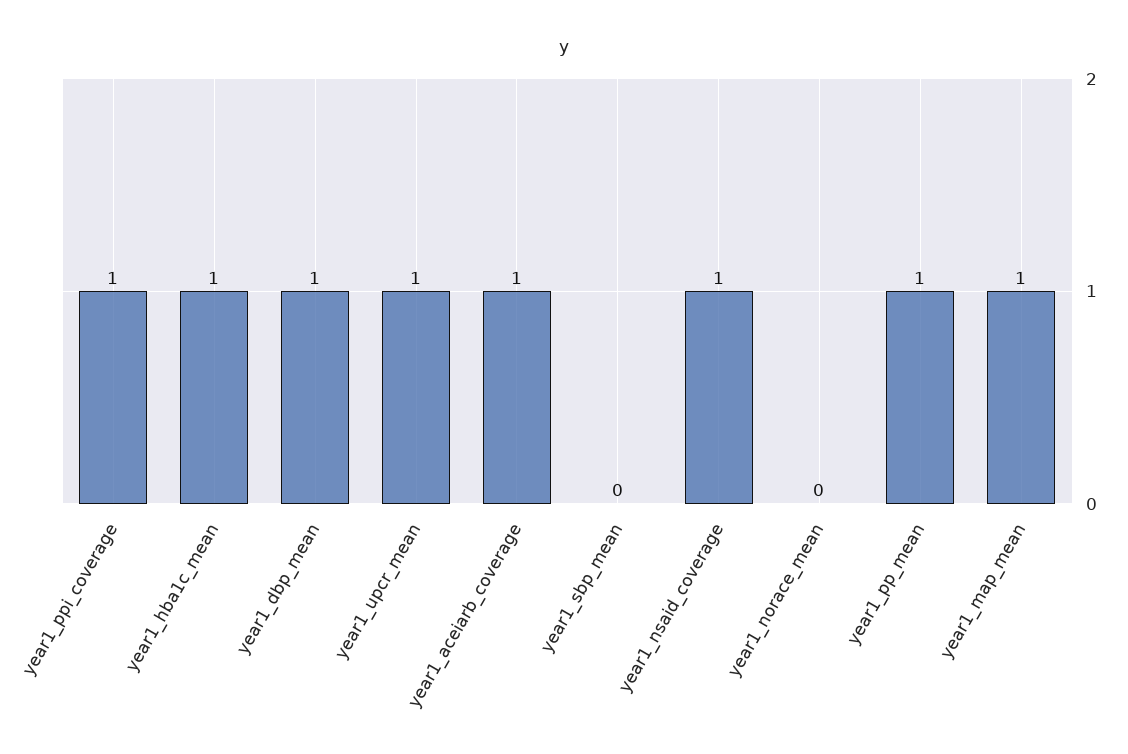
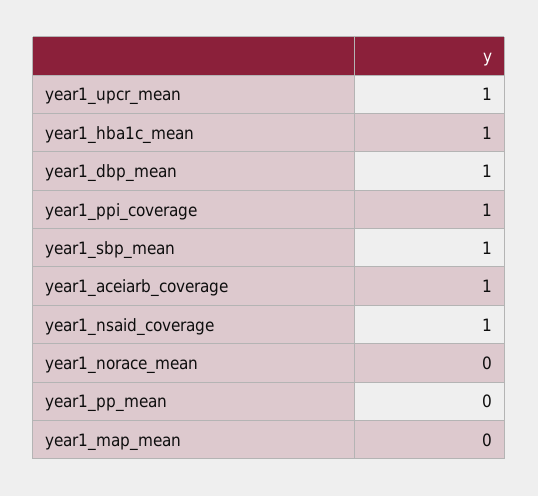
  {
    "year1_ppi_coverage": 1,
    "year1_hba1c_mean": 1,
    "year1_dbp_mean": 1,
    "year1_upcr_mean": 1,
    "year1_aceiarb_coverage": 1,
-   "year1_sbp_mean": 0,
+   "year1_sbp_mean": 1,
    "year1_nsaid_coverage": 1,
    "year1_norace_mean": 0,
-   "year1_pp_mean": 1,
+   "year1_pp_mean": 0,
-   "year1_map_mean": 1
+   "year1_map_mean": 0
  }

